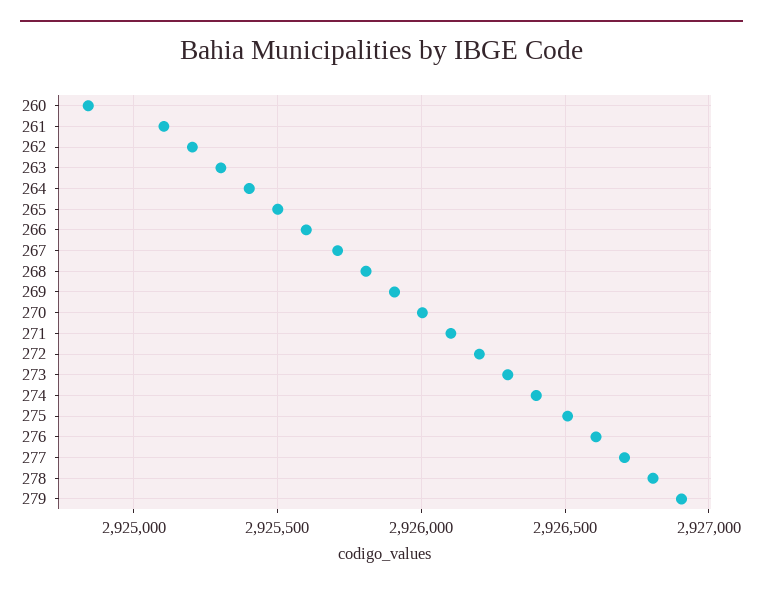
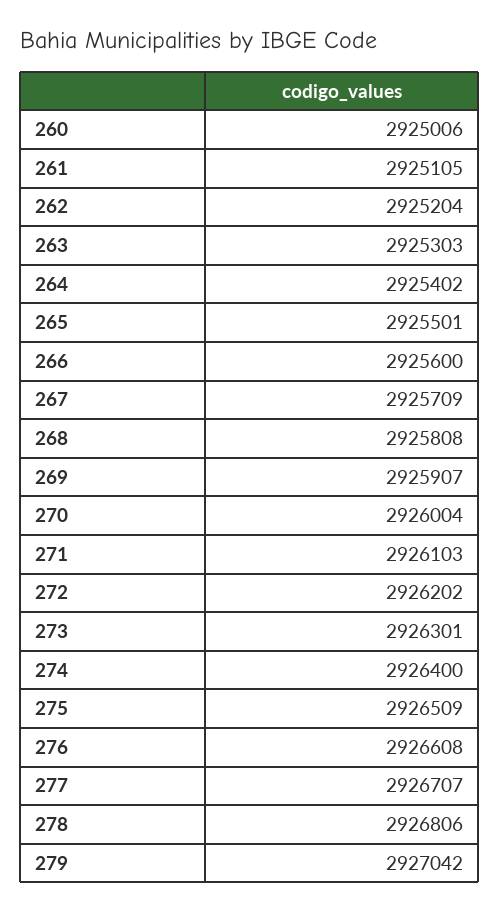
  {
-   "260": 2924850,
+   "260": 2925006,
    "261": 2925105,
    "262": 2925204,
    "263": 2925303,
    "264": 2925402,
    "265": 2925501,
    "266": 2925600,
    "267": 2925709,
    "268": 2925808,
    "269": 2925907,
    "270": 2926004,
    "271": 2926103,
    "272": 2926202,
    "273": 2926301,
    "274": 2926400,
    "275": 2926509,
    "276": 2926608,
    "277": 2926707,
    "278": 2926806,
-   "279": 2926900
+   "279": 2927042
  }

